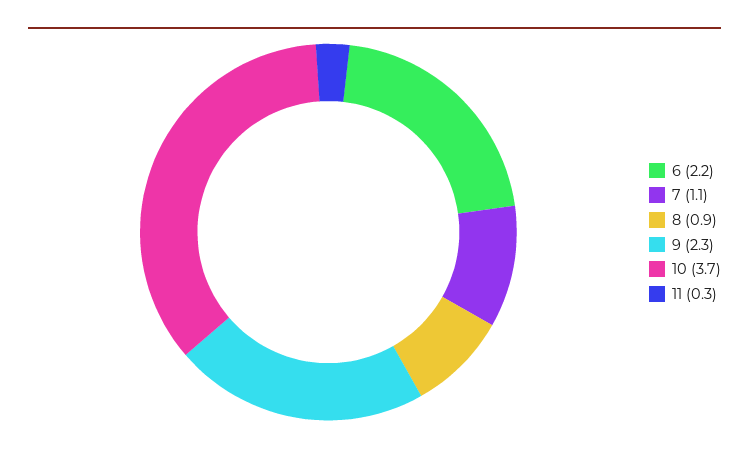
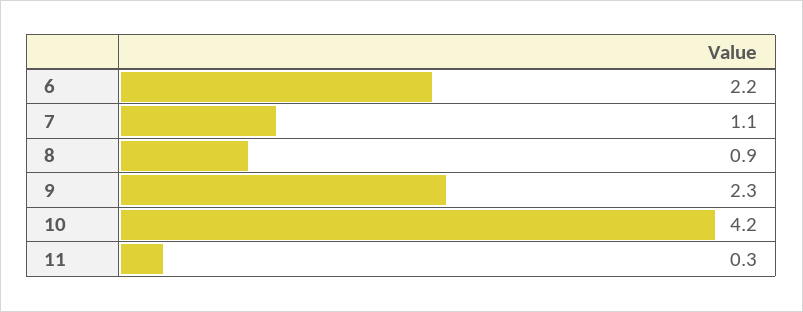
  {
    "6": 2.2,
    "7": 1.1,
    "8": 0.9,
    "9": 2.3,
-   "10": 3.7,
+   "10": 4.2,
    "11": 0.3
  }

